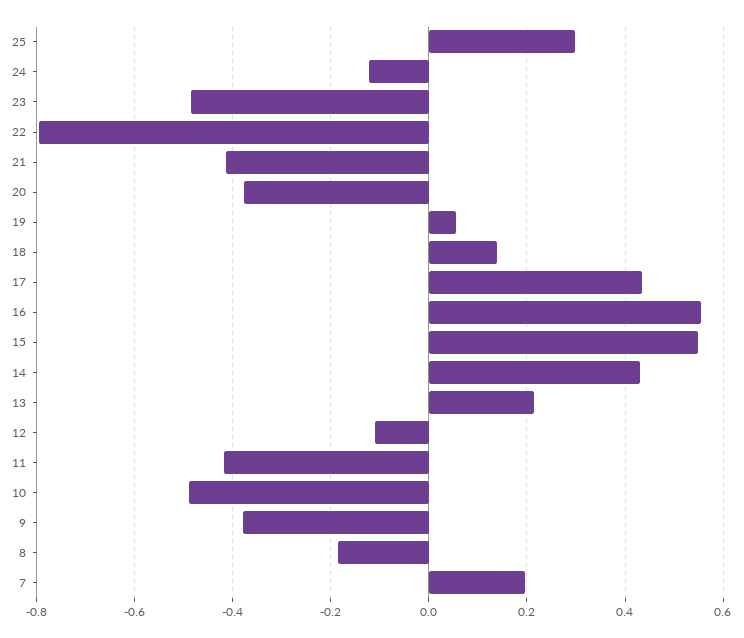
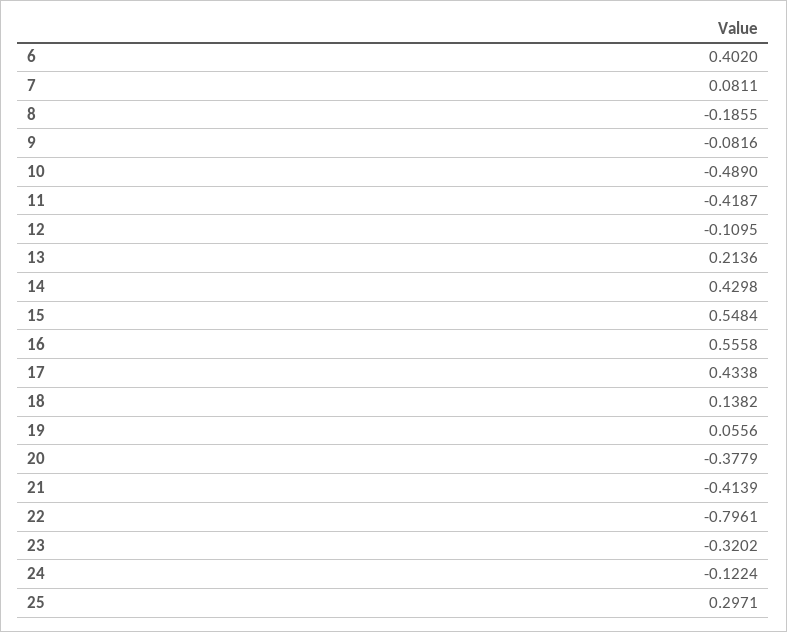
  {
    "25": 0.2971,
    "24": -0.1224,
-   "23": -0.48,
+   "23": -0.3202,
    "22": -0.7961,
    "21": -0.4139,
    "20": -0.3779,
    "19": 0.0556,
    "18": 0.1382,
    "17": 0.4338,
    "16": 0.5558,
    "15": 0.5484,
    "14": 0.4298,
    "13": 0.2136,
    "12": -0.1095,
    "11": -0.4187,
    "10": -0.489,
-   "9": -0.38,
+   "9": -0.0816,
    "8": -0.1855,
-   "7": 0.2
+   "7": 0.0811,
+   "6": 0.402
  }

